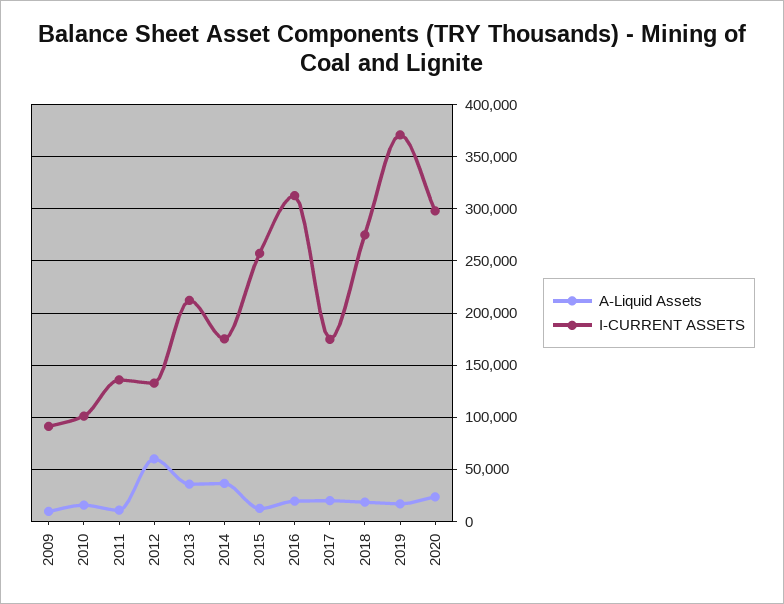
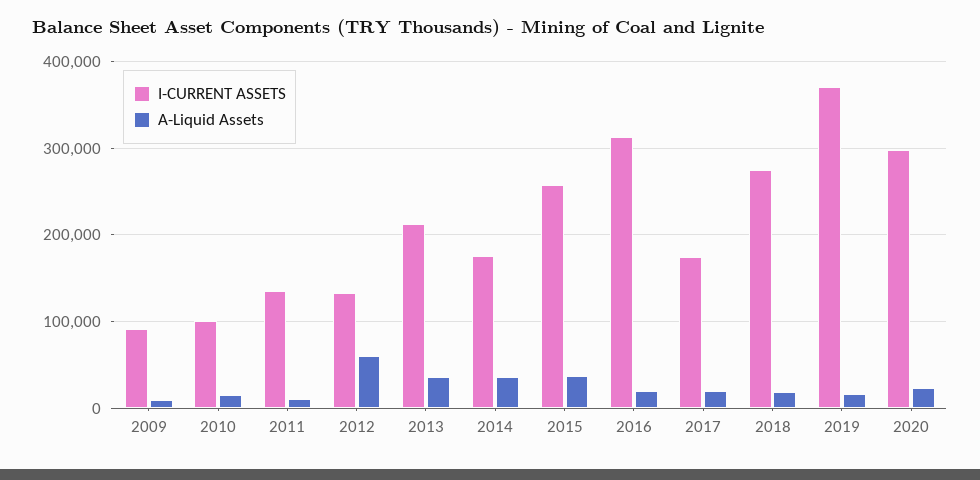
  {
    "A-Liquid Assets": {
      "2009": 10000,
      "2010": 20000,
      "2011": 10000,
      "2012": 60000,
      "2013": 40000,
      "2014": 40000,
-     "2015": 10000,
+     "2015": 40000,
      "2016": 20000,
      "2017": 20000,
      "2018": 20000,
      "2019": 20000,
      "2020": 20000
    },
    "I-CURRENT ASSETS": {
      "2009": 90000,
      "2010": 100000,
      "2011": 140000,
      "2012": 130000,
      "2013": 210000,
      "2014": 180000,
      "2015": 260000,
      "2016": 310000,
      "2017": 170000,
      "2018": 270000,
      "2019": 370000,
      "2020": 300000
    }
  }

